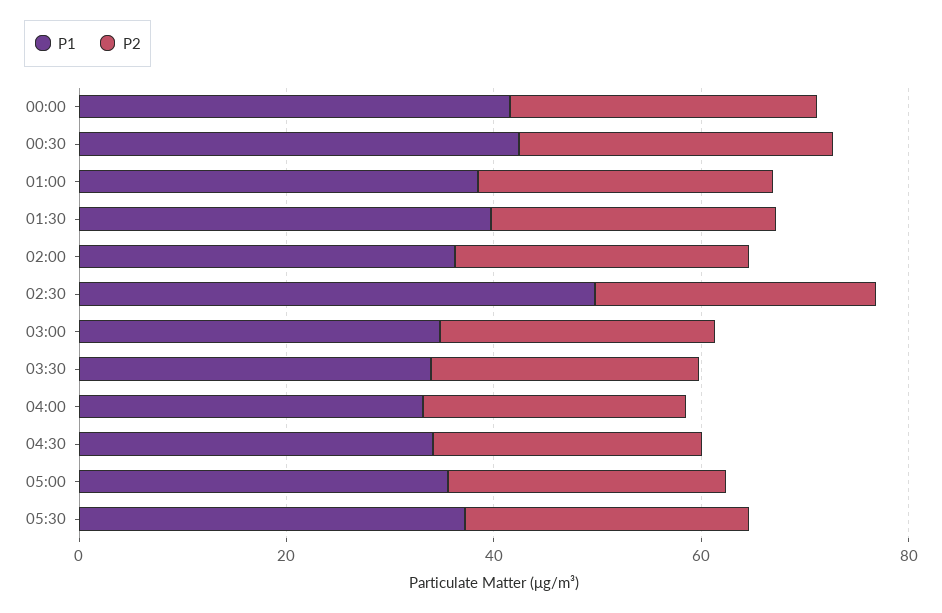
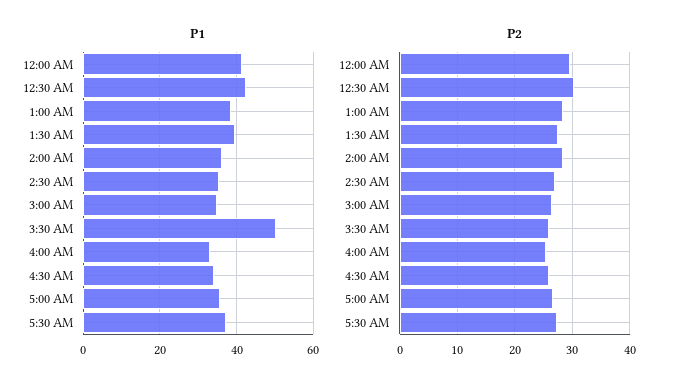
  {
    "P1": {
      "00:00": 42,
      "00:30": 42,
      "01:00": 38,
      "01:30": 40,
      "02:00": 36,
-     "02:30": 50,
+     "02:30": 36,
      "03:00": 34,
-     "03:30": 35,
+     "03:30": 50,
      "04:00": 34,
      "04:30": 34,
      "05:00": 36,
      "05:30": 38
    },
    "P2": {
      "00:00": 30,
      "00:30": 30,
      "01:00": 28,
      "01:30": 28,
      "02:00": 28,
      "02:30": 28,
      "03:00": 26,
      "03:30": 26,
      "04:00": 26,
      "04:30": 26,
      "05:00": 26,
      "05:30": 28
    }
  }

